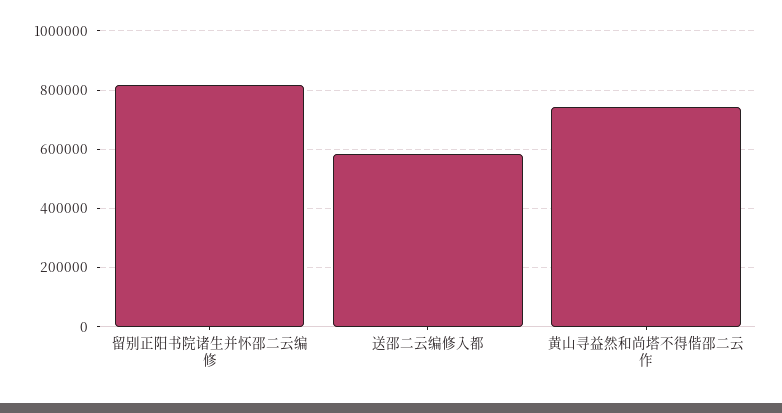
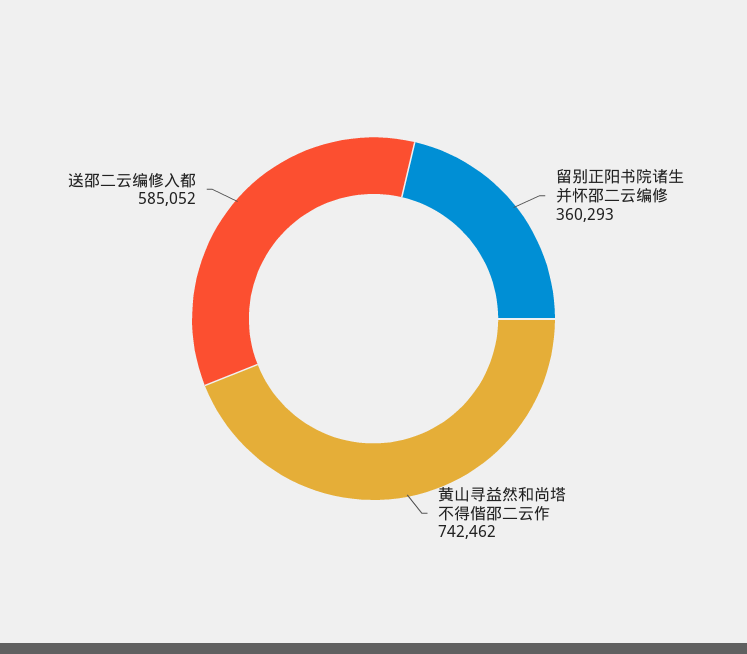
  {
-   "留别正阳书院诸生并怀邵二云编修": 825000,
+   "留别正阳书院诸生并怀邵二云编修": 360293,
    "送邵二云编修入都": 585052,
    "黄山寻益然和尚塔不得偕邵二云作": 742462
  }

